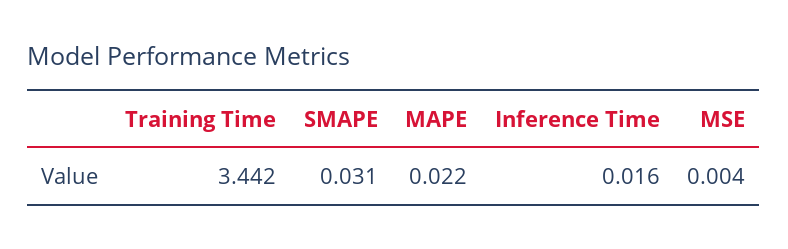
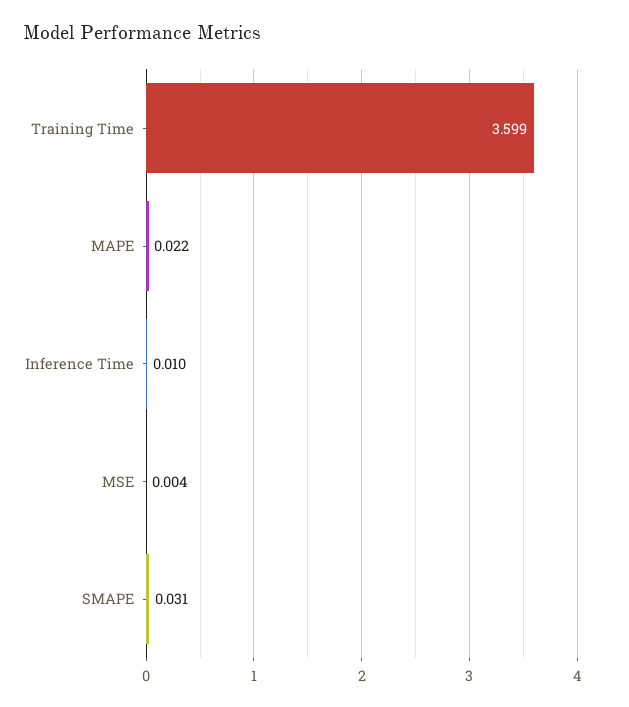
  {
-   "Training Time": 3.442,
+   "Training Time": 3.599,
    "SMAPE": 0.031,
    "MAPE": 0.022,
-   "Inference Time": 0.016,
+   "Inference Time": 0.01,
    "MSE": 0.004
  }

